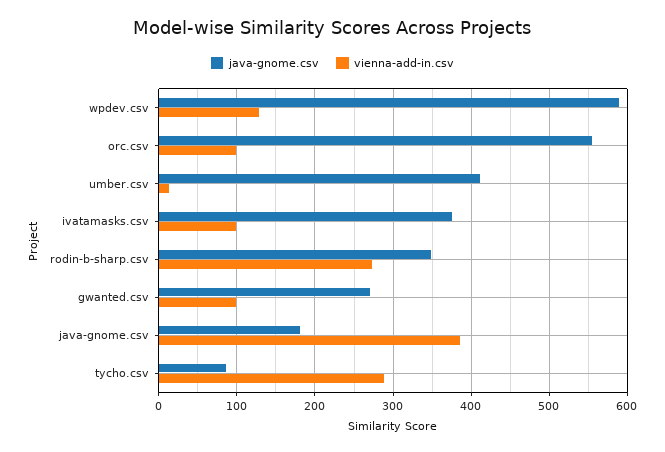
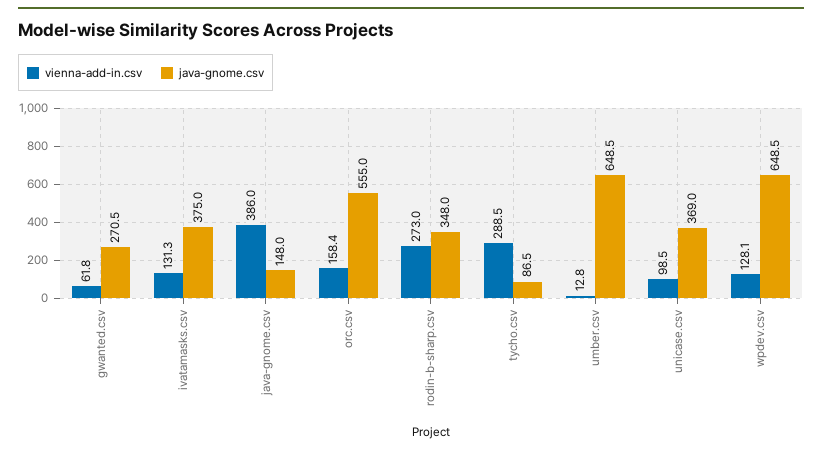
  {
    "java-gnome.csv": {
-     "wpdev.csv": 590,
+     "wpdev.csv": 648.5,
      "orc.csv": 555,
-     "umber.csv": 410,
+     "umber.csv": 648.5,
      "ivatamasks.csv": 375,
      "rodin-b-sharp.csv": 348,
      "gwanted.csv": 270.5,
-     "java-gnome.csv": 180,
+     "java-gnome.csv": 148,
-     "tycho.csv": 86.5
+     "tycho.csv": 86.5,
+     "unicase.csv": 369
    },
    "vienna-add-in.csv": {
      "wpdev.csv": 128.1,
-     "orc.csv": 100,
+     "orc.csv": 158.4,
      "umber.csv": 12.8,
-     "ivatamasks.csv": 100,
+     "ivatamasks.csv": 131.3,
      "rodin-b-sharp.csv": 273,
-     "gwanted.csv": 100,
+     "gwanted.csv": 61.8,
      "java-gnome.csv": 386,
-     "tycho.csv": 288.5
+     "tycho.csv": 288.5,
+     "unicase.csv": 98.5
    }
  }

